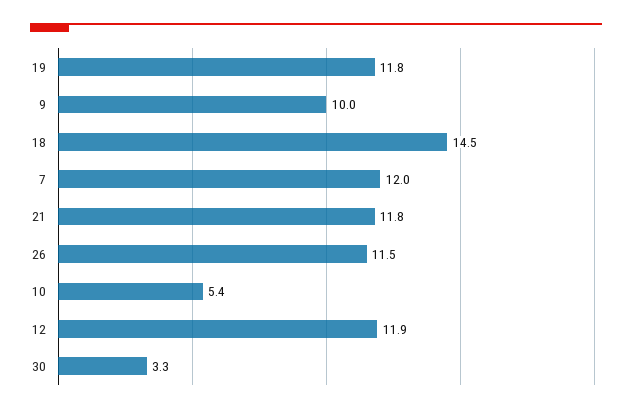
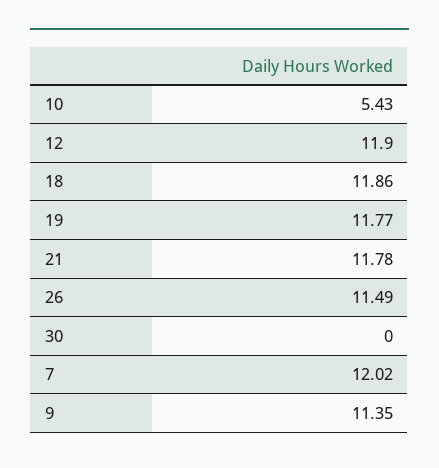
  {
    "19": 11.77,
-   "9": 10,
+   "9": 11.35,
-   "18": 14.5,
+   "18": 11.86,
    "7": 12.02,
    "21": 11.78,
    "26": 11.49,
    "10": 5.43,
    "12": 11.9,
-   "30": 3.3
+   "30": 0
  }

